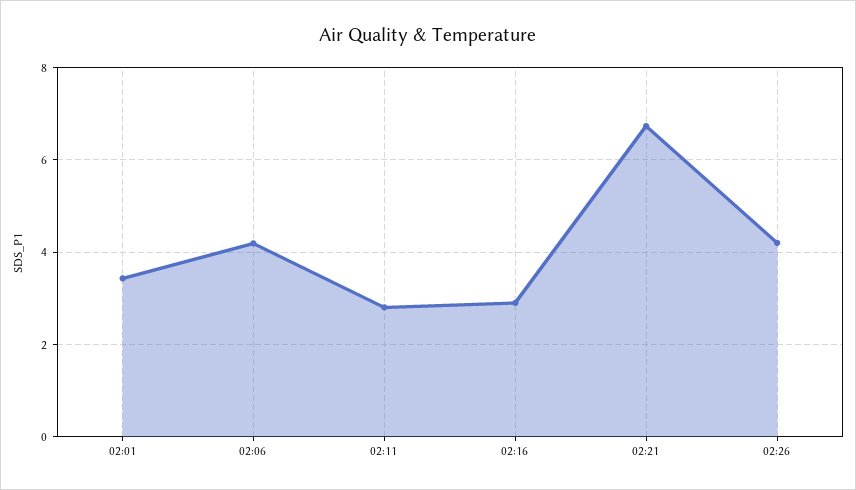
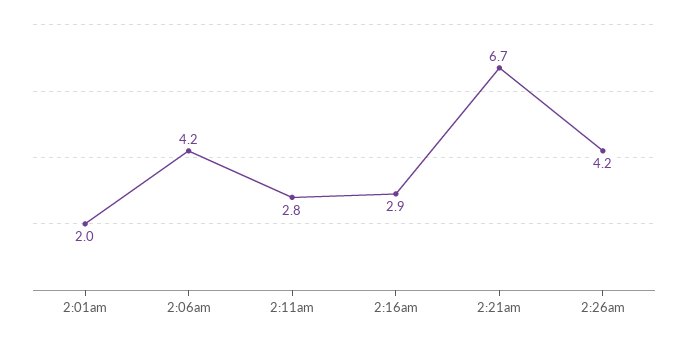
  {
-   "02:01": 3.4,
+   "02:01": 2,
    "02:06": 4.2,
    "02:11": 2.8,
    "02:16": 2.9,
    "02:21": 6.7,
    "02:26": 4.2
  }

